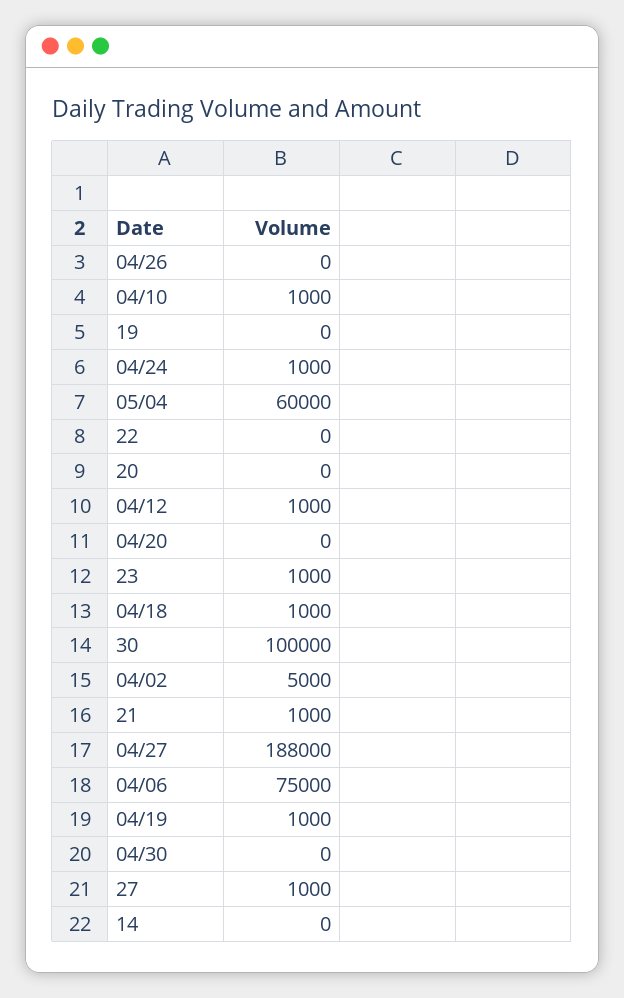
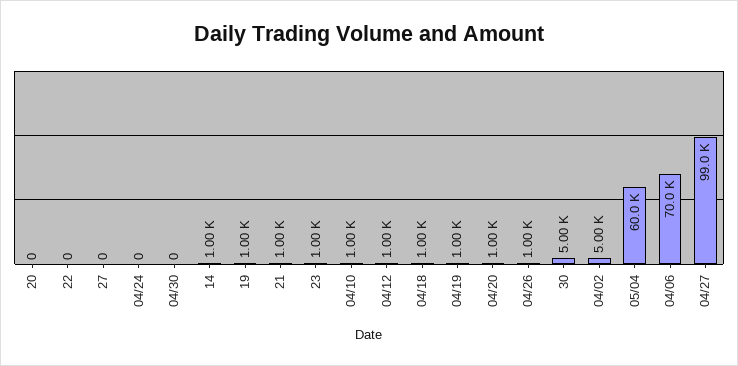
  {
-   "04/26": 0,
+   "04/26": 1000,
    "04/10": 1000,
-   "19": 0,
+   "19": 1000,
-   "04/24": 1000,
+   "04/24": 0,
    "05/04": 60000,
    "22": 0,
    "20": 0,
    "04/12": 1000,
-   "04/20": 0,
+   "04/20": 1000,
    "23": 1000,
    "04/18": 1000,
-   "30": 100000,
+   "30": 5000,
    "04/02": 5000,
    "21": 1000,
-   "04/27": 188000,
+   "04/27": 99000,
-   "04/06": 75000,
+   "04/06": 70000,
    "04/19": 1000,
    "04/30": 0,
-   "27": 1000,
+   "27": 0,
-   "14": 0
+   "14": 1000
  }

